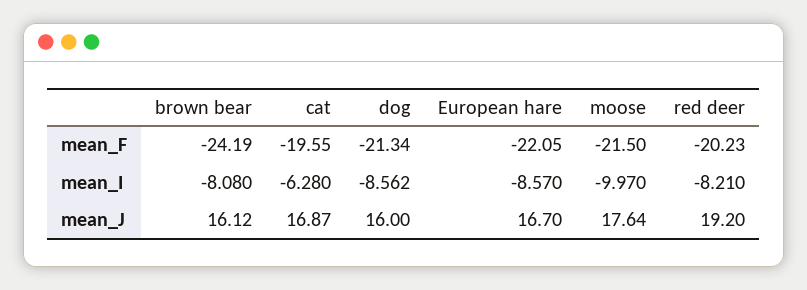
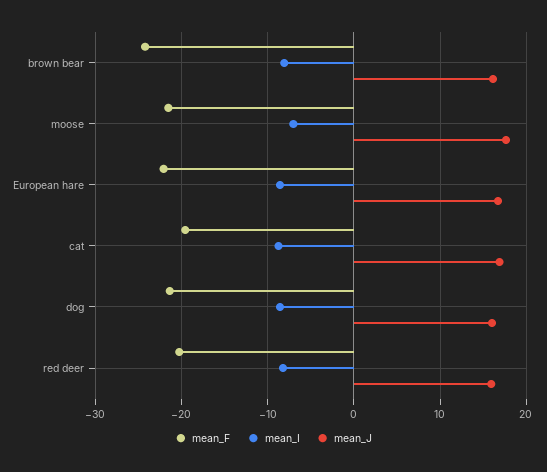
  {
    "mean_F": {
      "brown bear": -24.19,
      "cat": -19.55,
      "dog": -21.34,
      "European hare": -22.05,
      "moose": -21.5,
      "red deer": -20.23
    },
    "mean_I": {
      "brown bear": -8.08,
-     "cat": -6.28,
+     "cat": -9,
      "dog": -8.562,
      "European hare": -8.57,
-     "moose": -9.97,
+     "moose": -7,
      "red deer": -8.21
    },
    "mean_J": {
      "brown bear": 16.12,
      "cat": 16.87,
      "dog": 16,
      "European hare": 16.7,
      "moose": 17.64,
-     "red deer": 19.2
+     "red deer": 16
    }
  }

